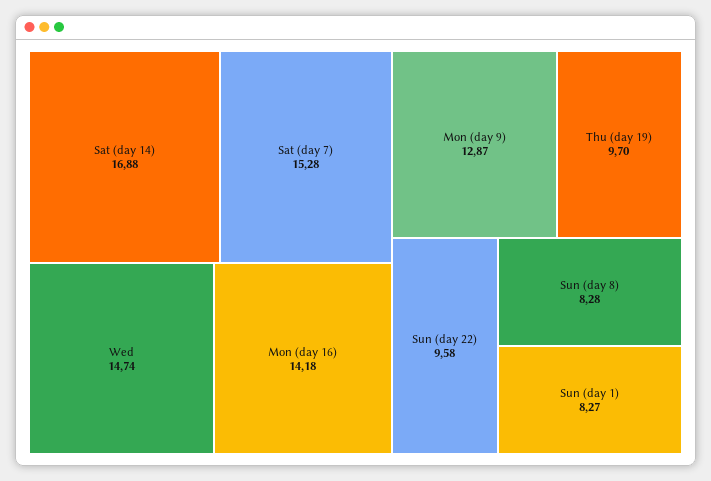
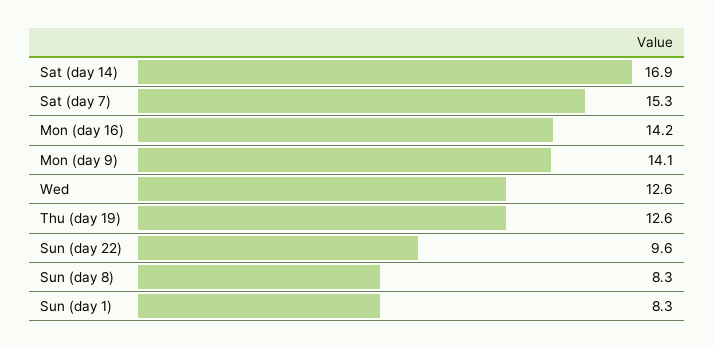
  {
    "Sat (day 14)": 16.88,
    "Sat (day 7)": 15.28,
-   "Wed": 14.74,
+   "Wed": 12.6,
    "Mon (day 16)": 14.18,
-   "Mon (day 9)": 12.87,
+   "Mon (day 9)": 14.1,
-   "Thu (day 19)": 9.7,
+   "Thu (day 19)": 12.6,
    "Sun (day 22)": 9.58,
    "Sun (day 8)": 8.28,
    "Sun (day 1)": 8.27
  }

